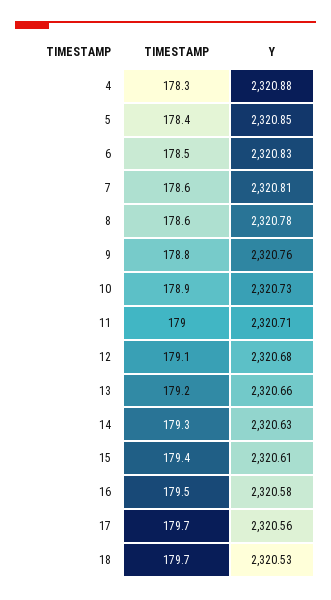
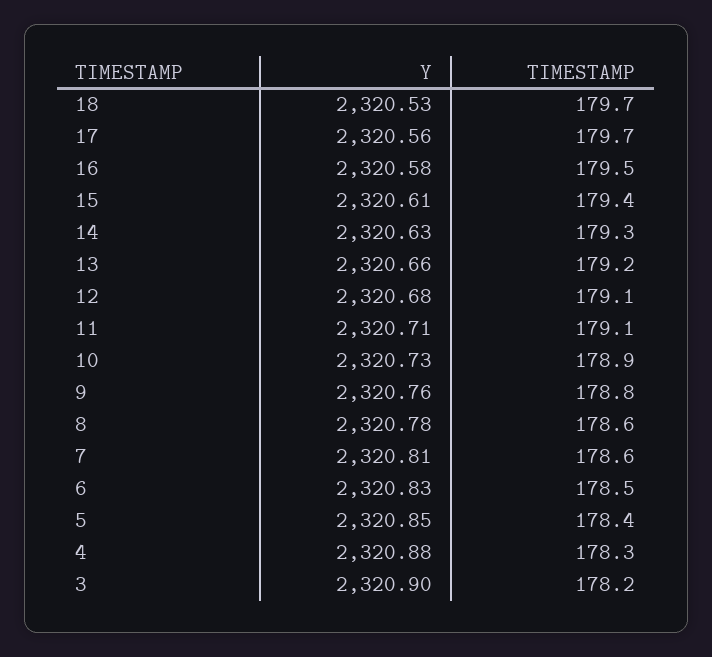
  {
    "TIMESTAMP": {
      "4": 178.3,
      "5": 178.4,
      "6": 178.5,
      "7": 178.6,
      "8": 178.6,
      "9": 178.8,
      "10": 178.9,
-     "11": 179,
+     "11": 179.1,
      "12": 179.1,
      "13": 179.2,
      "14": 179.3,
      "15": 179.4,
      "16": 179.5,
      "17": 179.7,
-     "18": 179.7
+     "18": 179.7,
+     "3": 178.2
    },
    "Y": {
      "4": 2320.88,
      "5": 2320.85,
      "6": 2320.83,
      "7": 2320.81,
      "8": 2320.78,
      "9": 2320.76,
      "10": 2320.73,
      "11": 2320.71,
      "12": 2320.68,
      "13": 2320.66,
      "14": 2320.63,
      "15": 2320.61,
      "16": 2320.58,
      "17": 2320.56,
-     "18": 2320.53
+     "18": 2320.53,
+     "3": 2320.9
    }
  }

